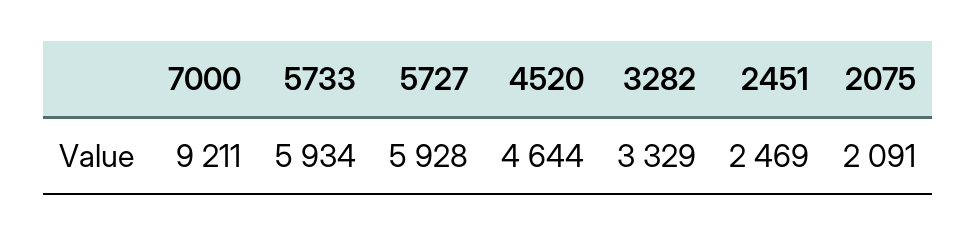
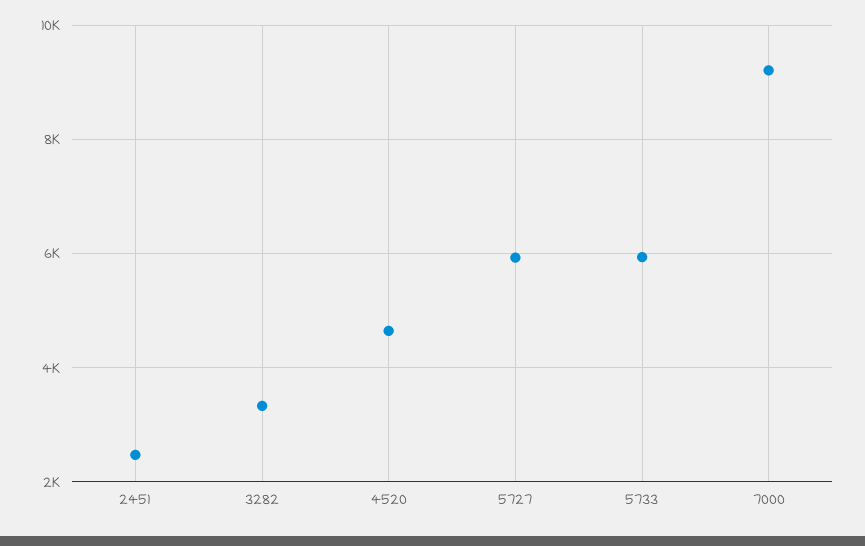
  {
    "7000": 9211,
    "5733": 5934,
    "5727": 5928,
    "4520": 4644,
    "3282": 3329,
-   "2451": 2469,
+   "2451": 2469
-   "2075": 2091
  }

